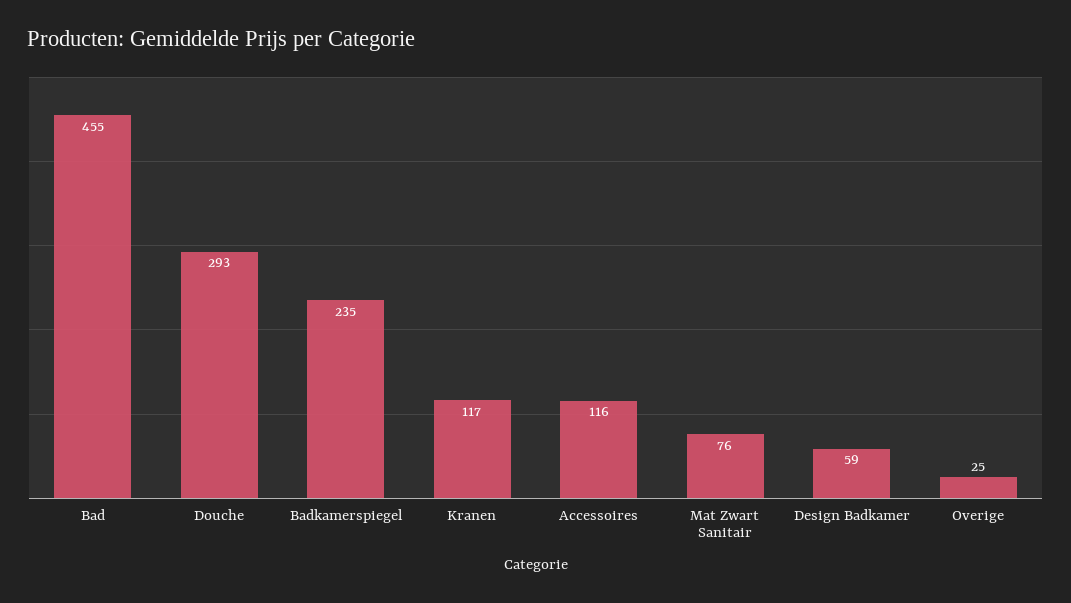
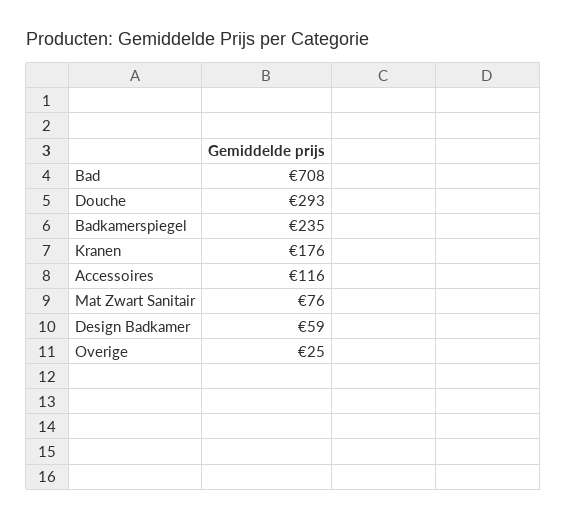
  {
-   "Bad": 455,
+   "Bad": 708,
    "Douche": 293,
    "Badkamerspiegel": 235,
-   "Kranen": 117,
+   "Kranen": 176,
    "Accessoires": 116,
    "Mat Zwart Sanitair": 76,
    "Design Badkamer": 59,
    "Overige": 25
  }

